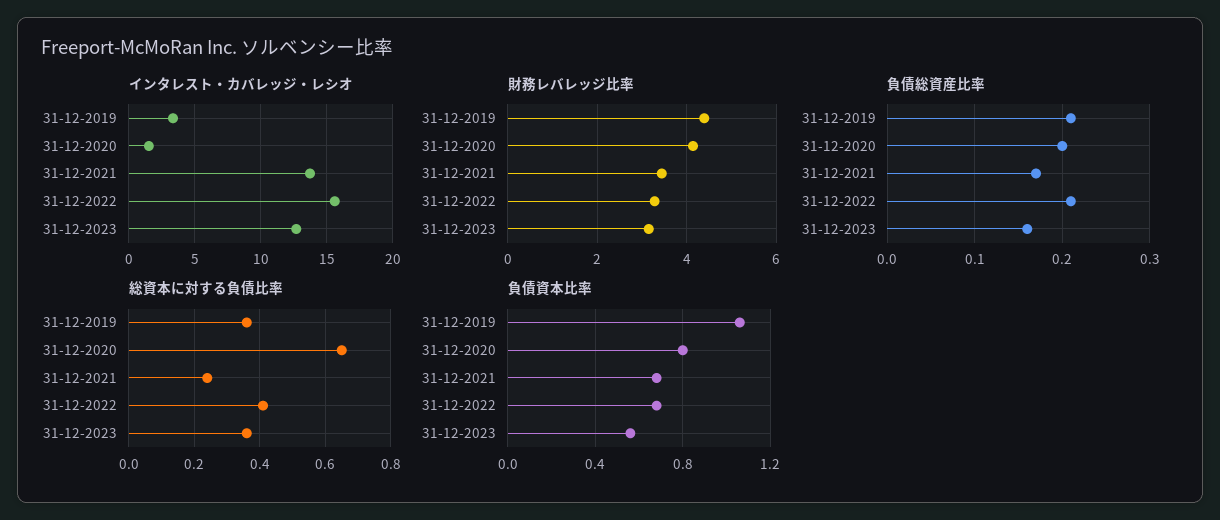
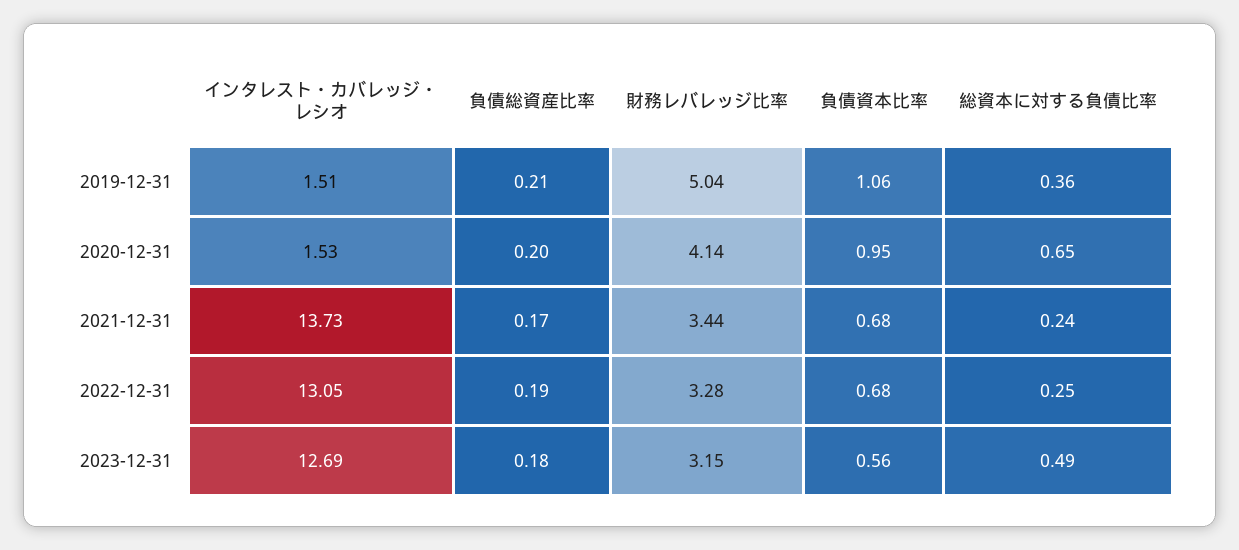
  {
    "インタレスト・カバレッジ・レシオ": {
-     "31-12-2019": 3.5,
+     "31-12-2019": 1.51,
      "31-12-2020": 1.53,
      "31-12-2021": 13.73,
-     "31-12-2022": 15.5,
+     "31-12-2022": 13.05,
      "31-12-2023": 12.69
    },
    "財務レバレッジ比率": {
-     "31-12-2019": 4.4,
+     "31-12-2019": 5.04,
      "31-12-2020": 4.14,
      "31-12-2021": 3.44,
      "31-12-2022": 3.28,
      "31-12-2023": 3.15
    },
    "負債総資産比率": {
      "31-12-2019": 0.21,
      "31-12-2020": 0.2,
      "31-12-2021": 0.17,
-     "31-12-2022": 0.21,
+     "31-12-2022": 0.19,
-     "31-12-2023": 0.16
+     "31-12-2023": 0.18
    },
    "総資本に対する負債比率": {
      "31-12-2019": 0.36,
      "31-12-2020": 0.65,
      "31-12-2021": 0.24,
-     "31-12-2022": 0.4,
+     "31-12-2022": 0.25,
-     "31-12-2023": 0.35
+     "31-12-2023": 0.49
    },
    "負債資本比率": {
      "31-12-2019": 1.06,
-     "31-12-2020": 0.8,
+     "31-12-2020": 0.95,
      "31-12-2021": 0.68,
      "31-12-2022": 0.68,
      "31-12-2023": 0.56
    }
  }

